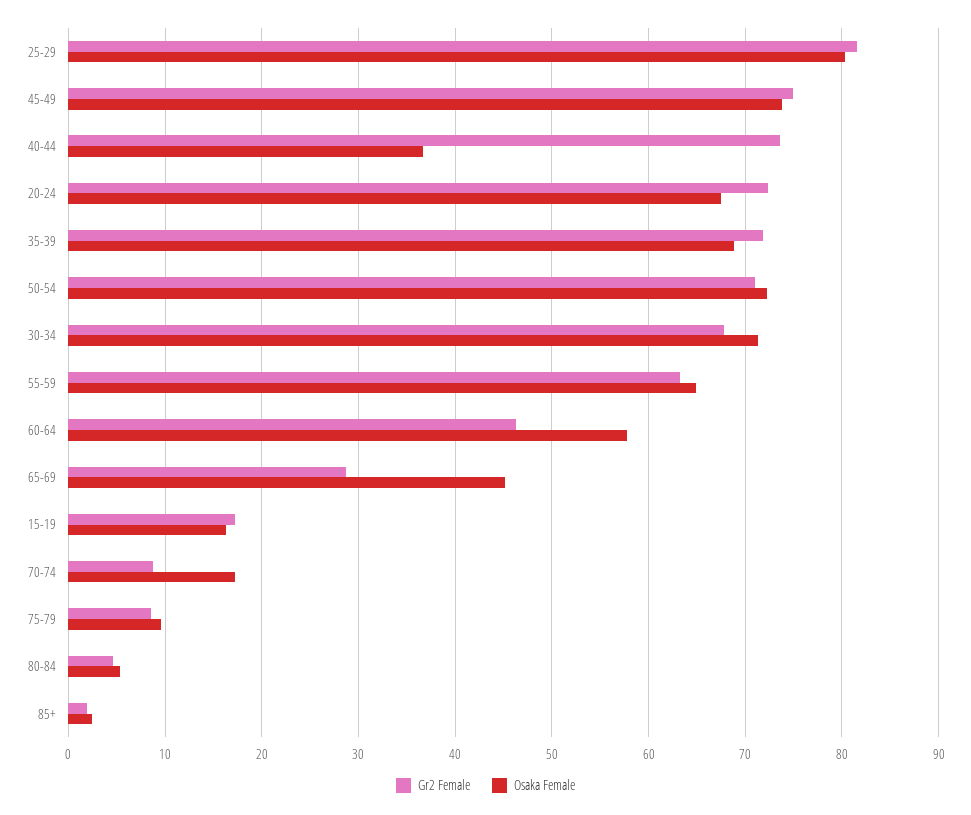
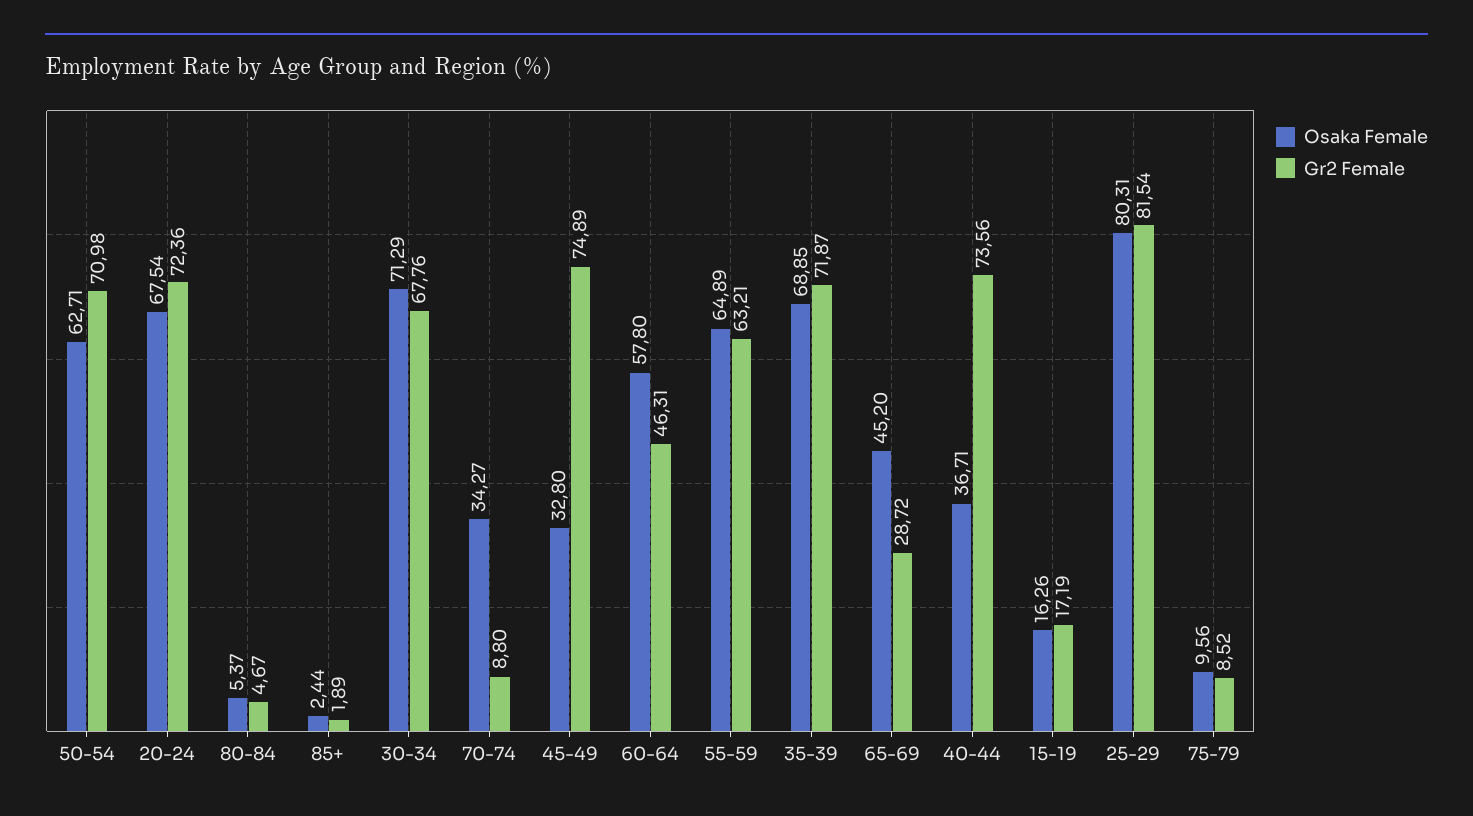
  {
    "Gr2 Female": {
      "25-29": 81.54,
      "45-49": 74.89,
      "40-44": 73.56,
      "20-24": 72.36,
      "35-39": 71.87,
      "50-54": 70.98,
      "30-34": 67.76,
      "55-59": 63.21,
      "60-64": 46.31,
      "65-69": 28.72,
      "15-19": 17.19,
      "70-74": 8.8,
      "75-79": 8.52,
      "80-84": 4.67,
      "85+": 1.89
    },
    "Osaka Female": {
      "25-29": 80.31,
-     "45-49": 74,
+     "45-49": 32.8,
      "40-44": 36.71,
      "20-24": 67.54,
      "35-39": 68.85,
-     "50-54": 72,
+     "50-54": 62.71,
      "30-34": 71.29,
      "55-59": 64.89,
      "60-64": 57.8,
      "65-69": 45.2,
      "15-19": 16.26,
-     "70-74": 17,
+     "70-74": 34.27,
      "75-79": 9.56,
      "80-84": 5.37,
      "85+": 2.44
    }
  }

